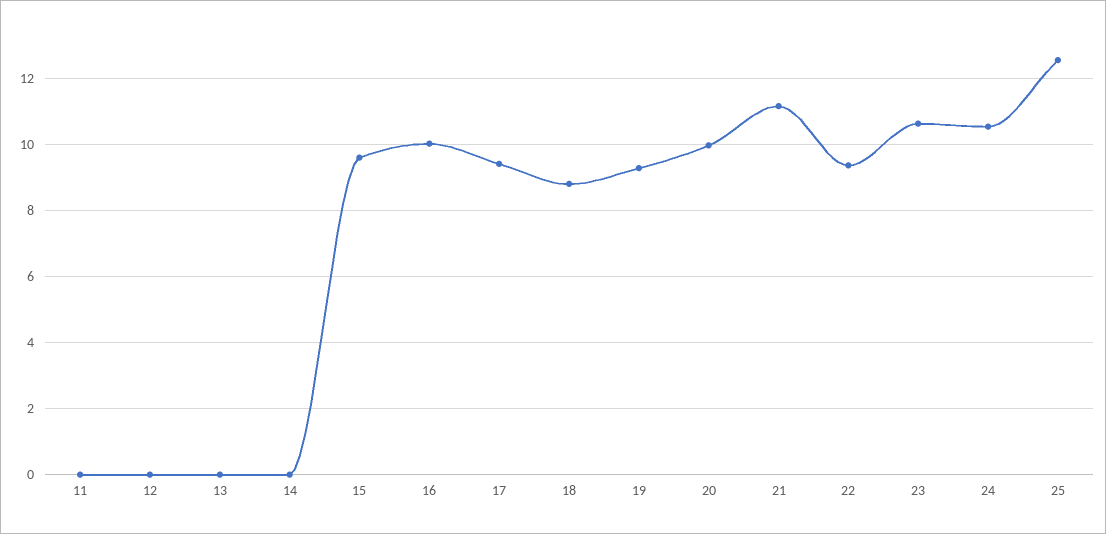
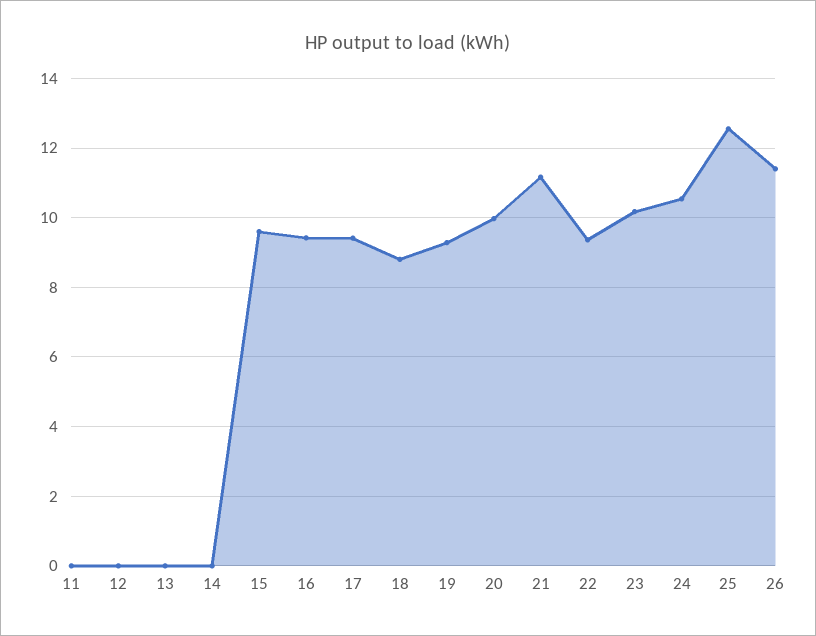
  {
    "11": 0,
    "12": 0,
    "13": 0,
    "14": 0,
    "15": 9.6,
-   "16": 10,
+   "16": 9.4,
    "17": 9.4,
    "18": 8.8,
    "19": 9.2,
    "20": 10,
    "21": 11.2,
    "22": 9.4,
-   "23": 10.6,
+   "23": 10.2,
    "24": 10.6,
-   "25": 12.6
+   "25": 12.6,
+   "26": 11.4
  }

